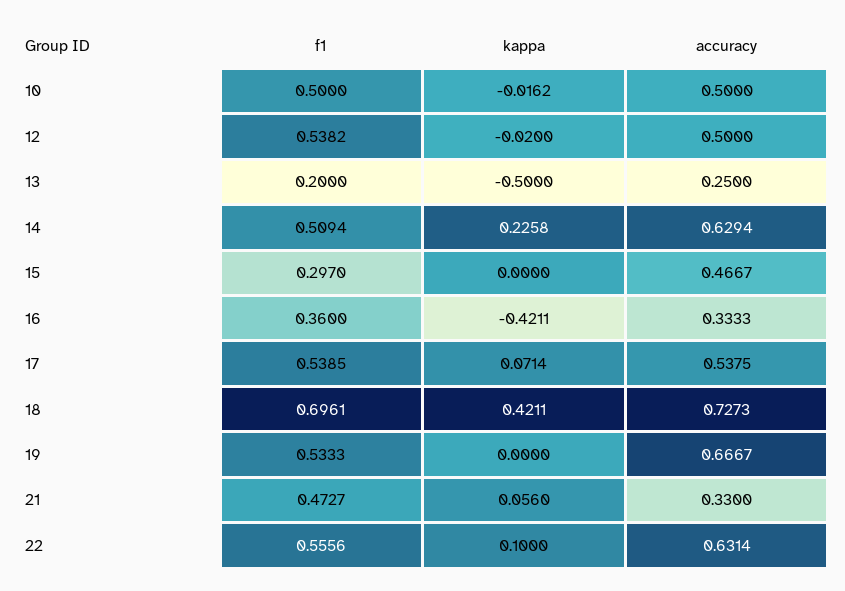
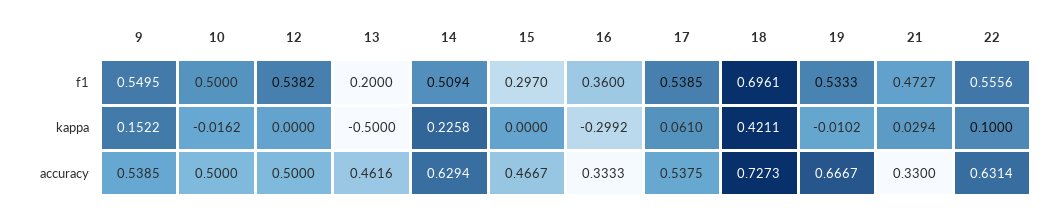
  {
    "f1": {
      "10": 0.5,
      "12": 0.5382,
      "13": 0.2,
      "14": 0.5094,
      "15": 0.297,
      "16": 0.36,
      "17": 0.5385,
      "18": 0.6961,
      "19": 0.5333,
      "21": 0.4727,
-     "22": 0.5556
+     "22": 0.5556,
+     "9": 0.5495
    },
    "kappa": {
      "10": -0.0162,
-     "12": -0.02,
+     "12": 0,
      "13": -0.5,
      "14": 0.2258,
      "15": 0,
-     "16": -0.4211,
+     "16": -0.2992,
-     "17": 0.0714,
+     "17": 0.061,
      "18": 0.4211,
-     "19": 0,
+     "19": -0.0102,
-     "21": 0.056,
+     "21": 0.0294,
-     "22": 0.1
+     "22": 0.1,
+     "9": 0.1522
    },
    "accuracy": {
      "10": 0.5,
      "12": 0.5,
-     "13": 0.25,
+     "13": 0.4616,
      "14": 0.6294,
      "15": 0.4667,
      "16": 0.3333,
      "17": 0.5375,
      "18": 0.7273,
      "19": 0.6667,
      "21": 0.33,
-     "22": 0.6314
+     "22": 0.6314,
+     "9": 0.5385
    }
  }

